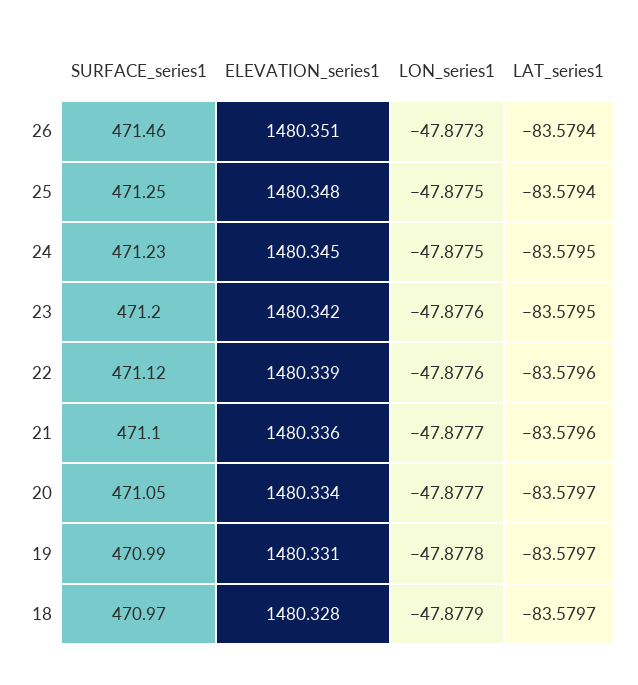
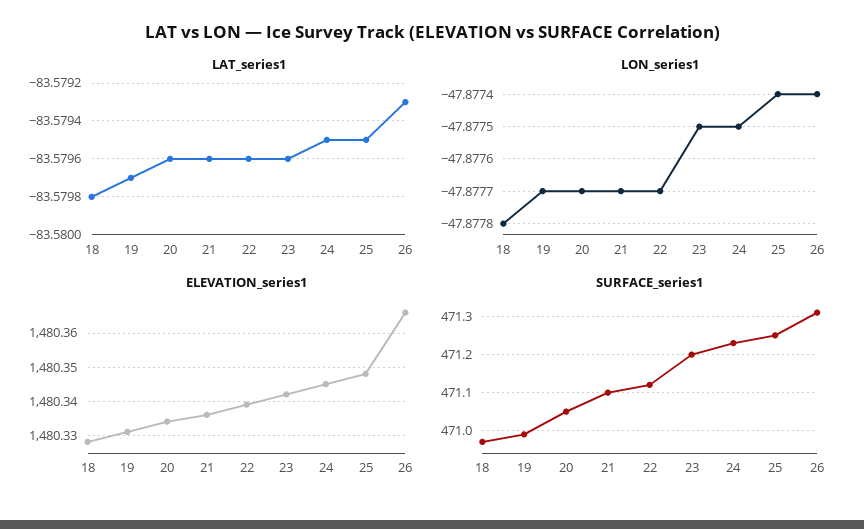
  {
    "SURFACE_series1": {
-     "26": 471.46,
+     "26": 471.3,
      "25": 471.25,
      "24": 471.23,
      "23": 471.2,
      "22": 471.12,
      "21": 471.1,
      "20": 471.05,
      "19": 470.99,
      "18": 470.97
    },
    "ELEVATION_series1": {
-     "26": 1480.351,
+     "26": 1480.365,
      "25": 1480.348,
      "24": 1480.345,
      "23": 1480.342,
      "22": 1480.339,
      "21": 1480.336,
      "20": 1480.334,
      "19": 1480.331,
      "18": 1480.328
    },
    "LON_series1": {
-     "26": -47.8773,
+     "26": -47.8774,
-     "25": -47.8775,
+     "25": -47.8774,
      "24": -47.8775,
-     "23": -47.8776,
+     "23": -47.8775,
-     "22": -47.8776,
+     "22": -47.8777,
      "21": -47.8777,
      "20": -47.8777,
-     "19": -47.8778,
+     "19": -47.8777,
-     "18": -47.8779
+     "18": -47.8778
    },
    "LAT_series1": {
-     "26": -83.5794,
+     "26": -83.5793,
-     "25": -83.5794,
+     "25": -83.5795,
      "24": -83.5795,
-     "23": -83.5795,
+     "23": -83.5796,
      "22": -83.5796,
      "21": -83.5796,
-     "20": -83.5797,
+     "20": -83.5796,
      "19": -83.5797,
-     "18": -83.5797
+     "18": -83.5798
    }
  }

